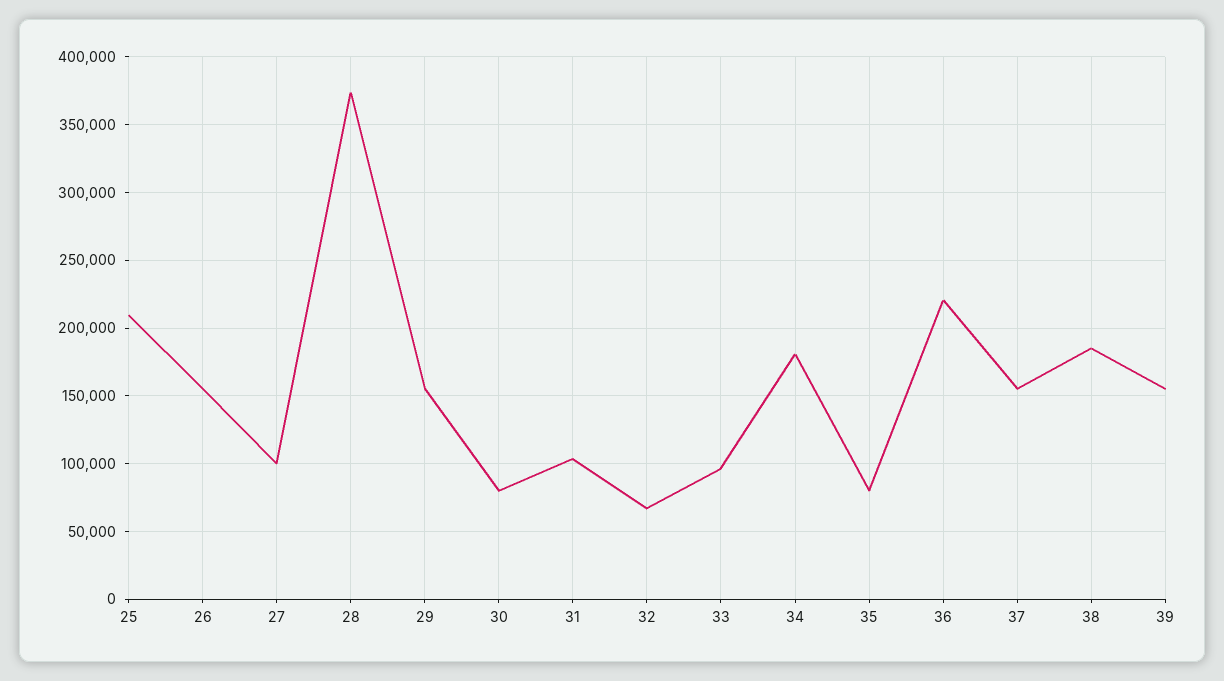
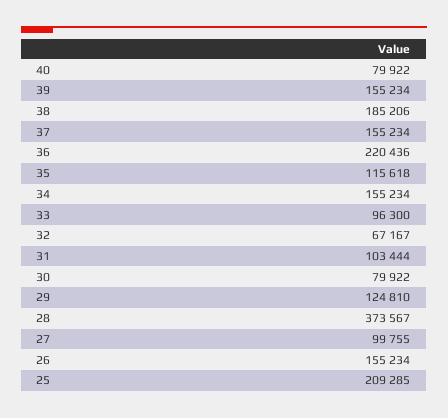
  {
    "25": 209285,
    "26": 155234,
    "27": 99755,
    "28": 373567,
-   "29": 155000,
+   "29": 124810,
    "30": 79922,
    "31": 103444,
    "32": 67167,
    "33": 96300,
-   "34": 180000,
+   "34": 155234,
-   "35": 80000,
+   "35": 115618,
    "36": 220436,
    "37": 155234,
    "38": 185206,
-   "39": 155234
+   "39": 155234,
+   "40": 79922
  }

